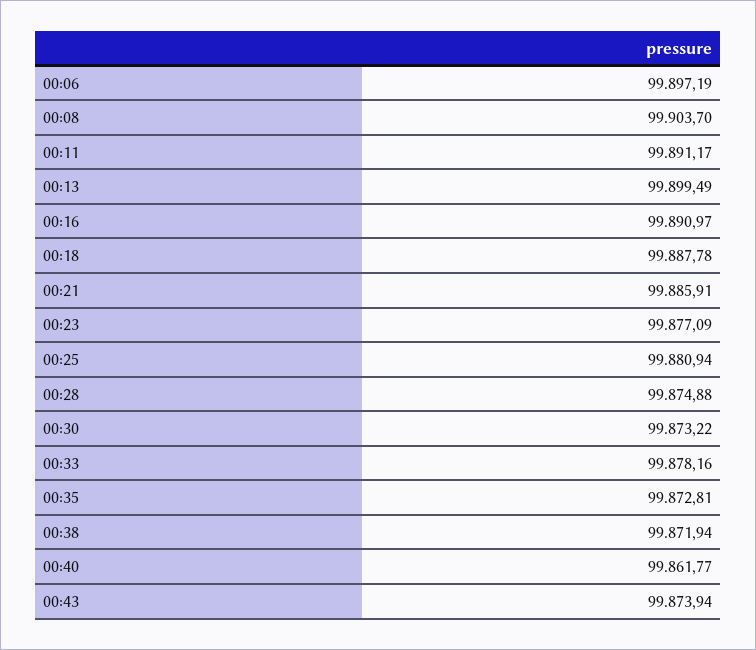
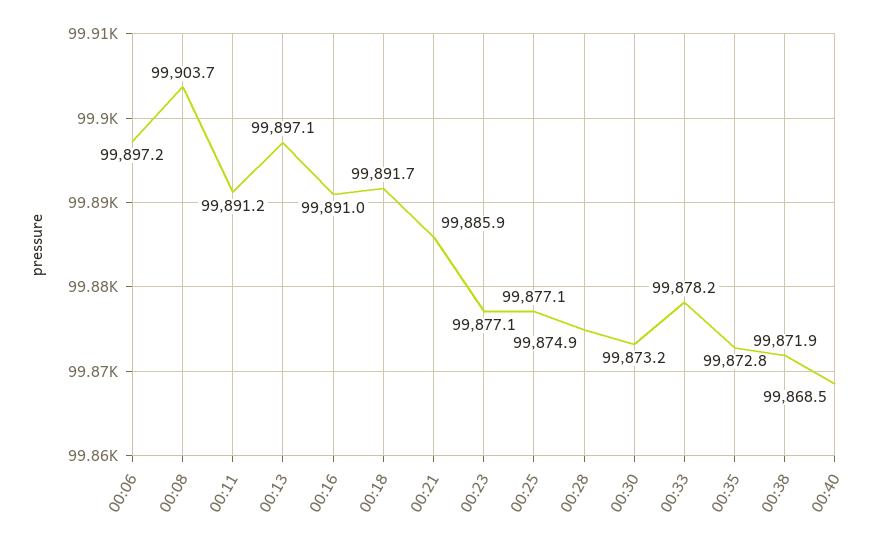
  {
    "00:06": 99897.19,
    "00:08": 99903.7,
    "00:11": 99891.17,
-   "00:13": 99899.49,
+   "00:13": 99897.1,
    "00:16": 99890.97,
-   "00:18": 99887.78,
+   "00:18": 99891.7,
    "00:21": 99885.91,
    "00:23": 99877.09,
-   "00:25": 99880.94,
+   "00:25": 99877.1,
    "00:28": 99874.88,
    "00:30": 99873.22,
    "00:33": 99878.16,
    "00:35": 99872.81,
    "00:38": 99871.94,
-   "00:40": 99861.77,
+   "00:40": 99868.5
-   "00:43": 99873.94
  }

